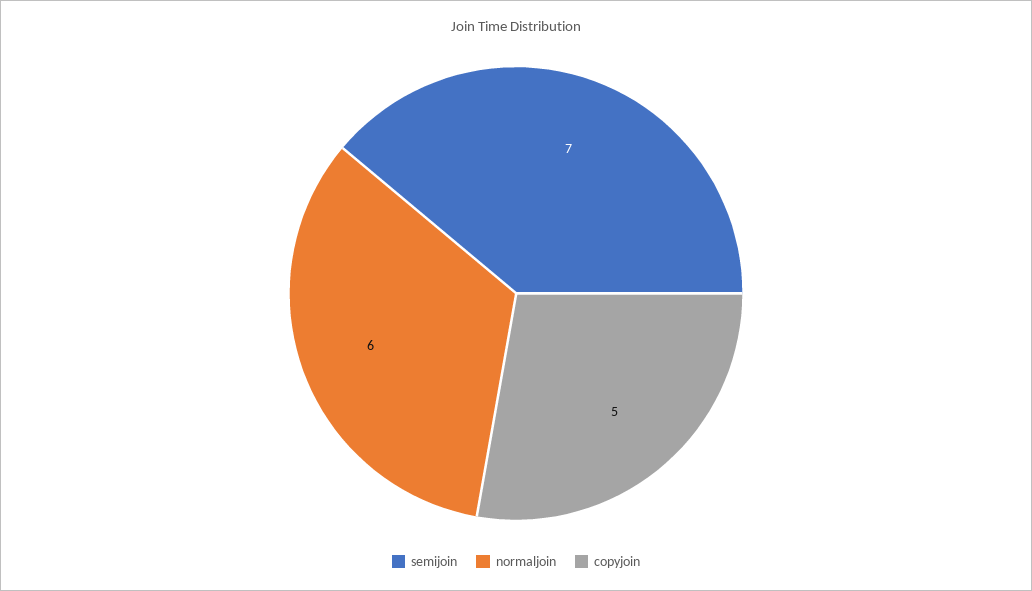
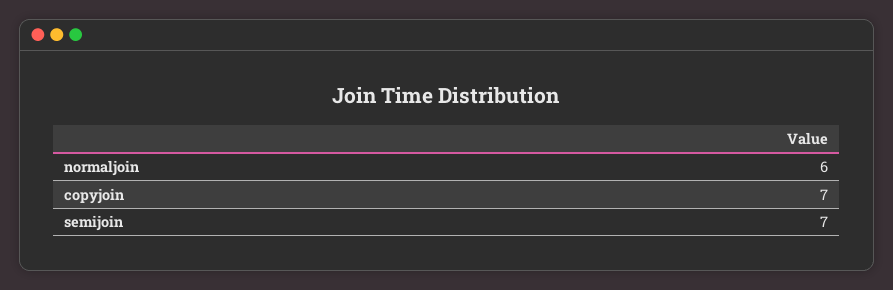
  {
    "semijoin": 7,
    "normaljoin": 6,
-   "copyjoin": 5
+   "copyjoin": 7
  }

